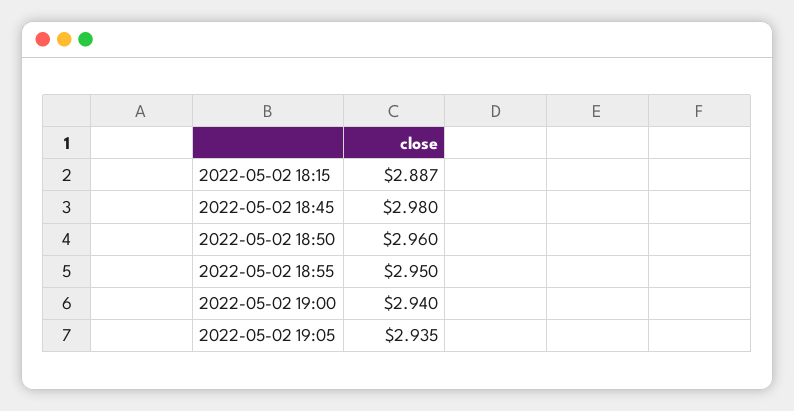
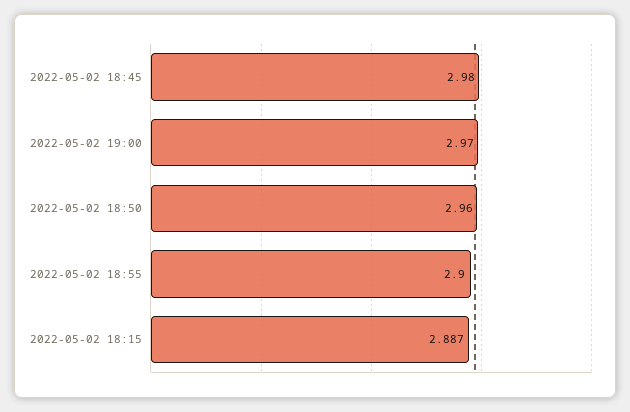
  {
    "2022-05-02 18:15": 2.887,
    "2022-05-02 18:45": 2.98,
    "2022-05-02 18:50": 2.96,
-   "2022-05-02 18:55": 2.95,
+   "2022-05-02 18:55": 2.9,
-   "2022-05-02 19:00": 2.94,
+   "2022-05-02 19:00": 2.97
-   "2022-05-02 19:05": 2.935
  }

